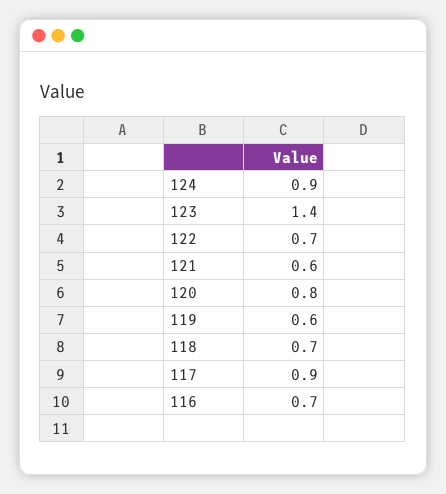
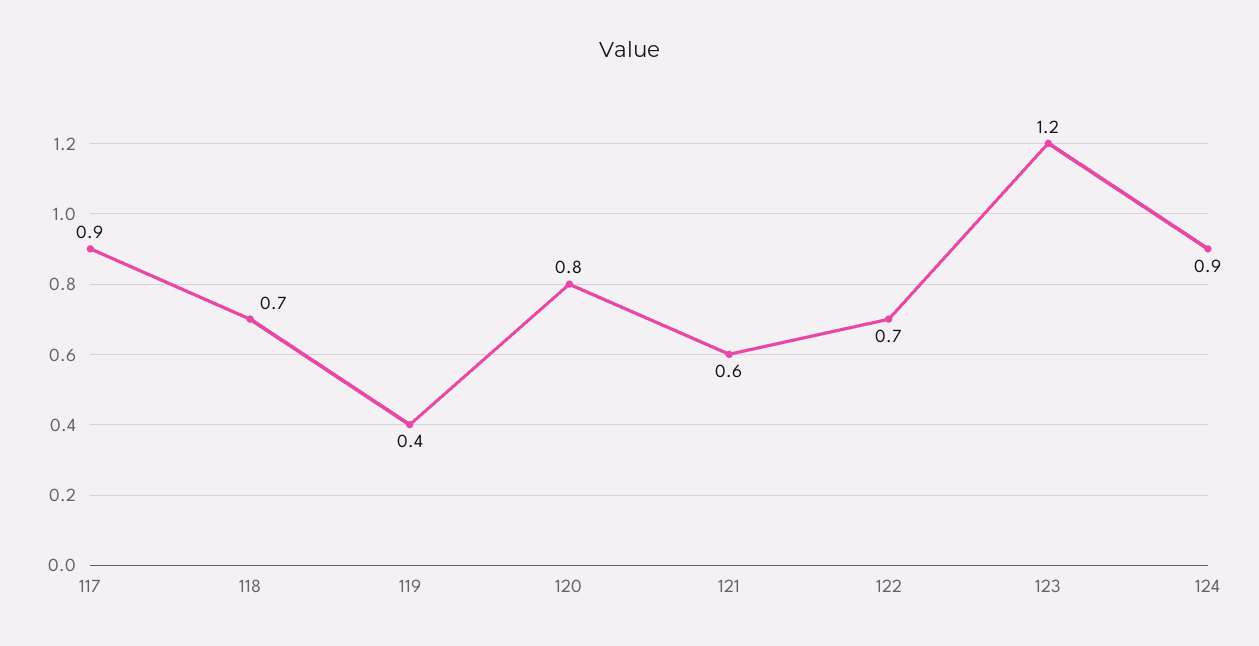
  {
    "124": 0.9,
-   "123": 1.4,
+   "123": 1.2,
    "122": 0.7,
    "121": 0.6,
    "120": 0.8,
-   "119": 0.6,
+   "119": 0.4,
    "118": 0.7,
-   "117": 0.9,
+   "117": 0.9
-   "116": 0.7
  }

